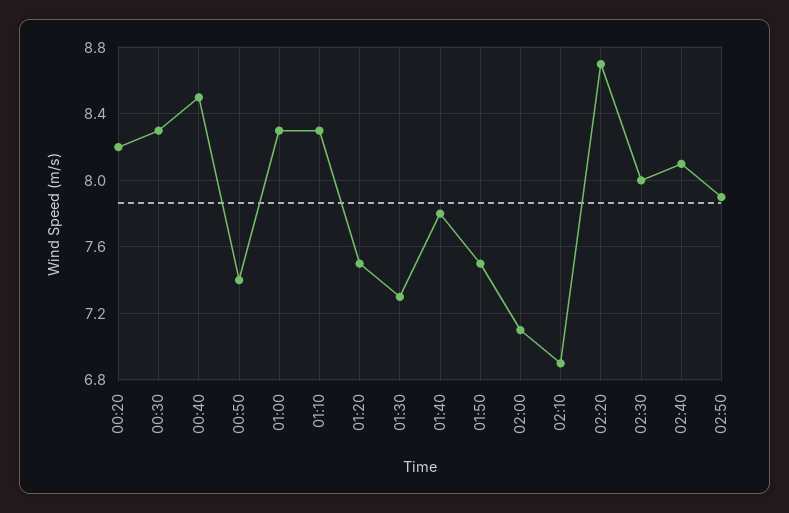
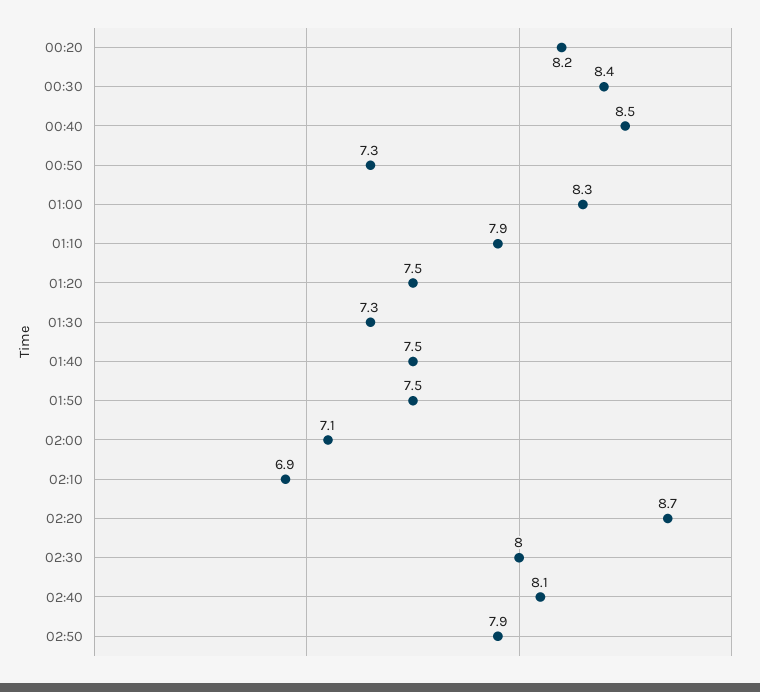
  {
    "00:20": 8.2,
-   "00:30": 8.3,
+   "00:30": 8.4,
    "00:40": 8.5,
-   "00:50": 7.4,
+   "00:50": 7.3,
    "01:00": 8.3,
-   "01:10": 8.3,
+   "01:10": 7.9,
    "01:20": 7.5,
    "01:30": 7.3,
-   "01:40": 7.8,
+   "01:40": 7.5,
    "01:50": 7.5,
    "02:00": 7.1,
    "02:10": 6.9,
    "02:20": 8.7,
    "02:30": 8,
    "02:40": 8.1,
    "02:50": 7.9
  }

